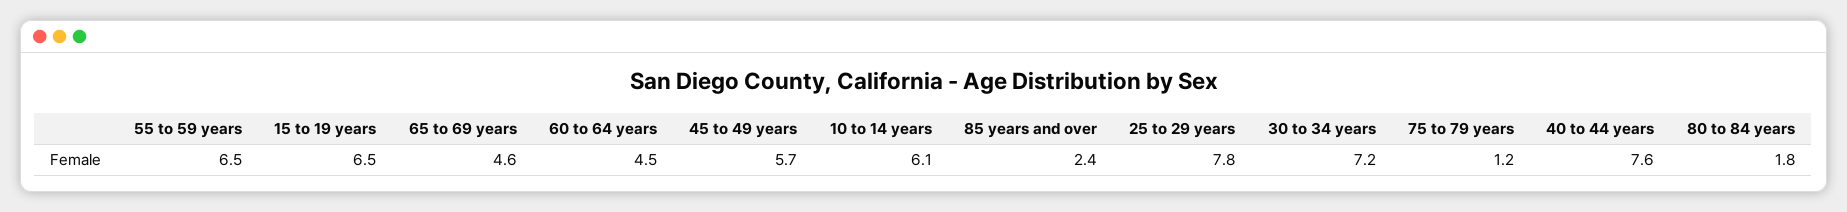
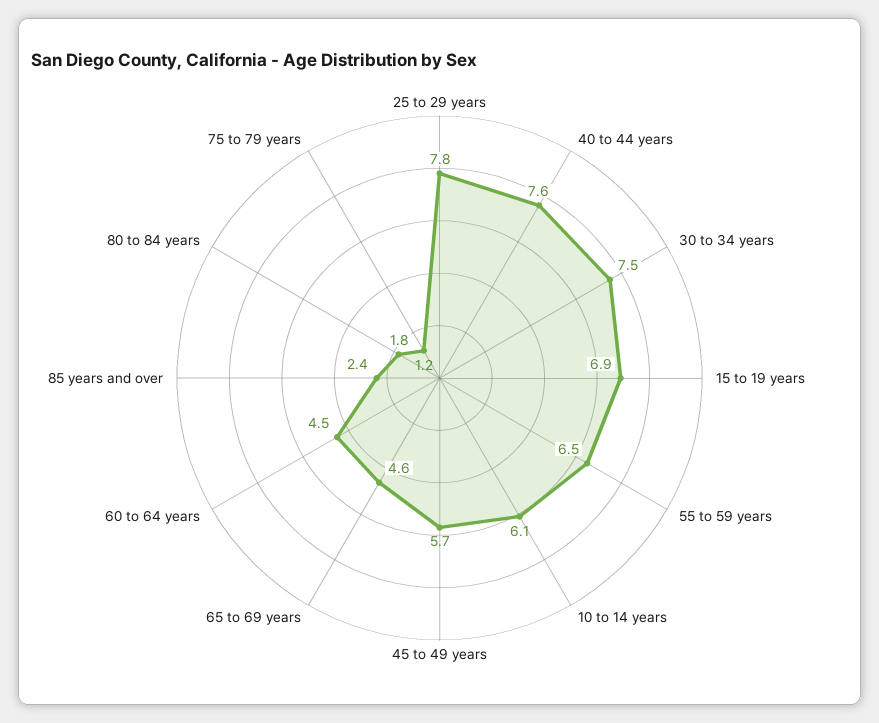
  {
    "55 to 59 years": 6.5,
-   "15 to 19 years": 6.5,
+   "15 to 19 years": 6.9,
    "65 to 69 years": 4.6,
    "60 to 64 years": 4.5,
    "45 to 49 years": 5.7,
    "10 to 14 years": 6.1,
    "85 years and over": 2.4,
    "25 to 29 years": 7.8,
-   "30 to 34 years": 7.2,
+   "30 to 34 years": 7.5,
    "75 to 79 years": 1.2,
    "40 to 44 years": 7.6,
    "80 to 84 years": 1.8
  }

